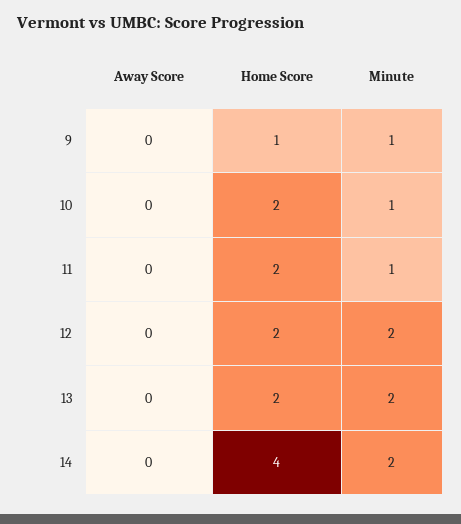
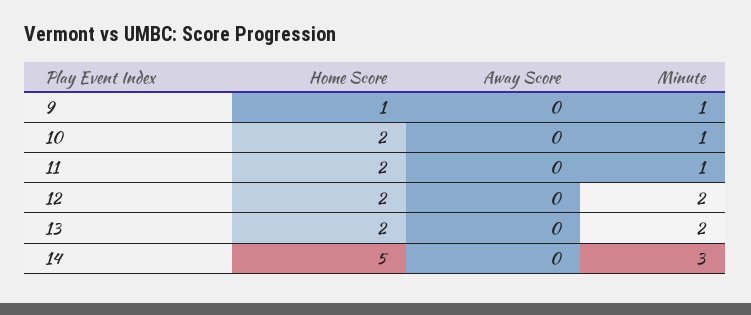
  {
    "Away Score": {
      "9": 0,
      "10": 0,
      "11": 0,
      "12": 0,
      "13": 0,
      "14": 0
    },
    "Home Score": {
      "9": 1,
      "10": 2,
      "11": 2,
      "12": 2,
      "13": 2,
-     "14": 4
+     "14": 5
    },
    "Minute": {
      "9": 1,
      "10": 1,
      "11": 1,
      "12": 2,
      "13": 2,
-     "14": 2
+     "14": 3
    }
  }

